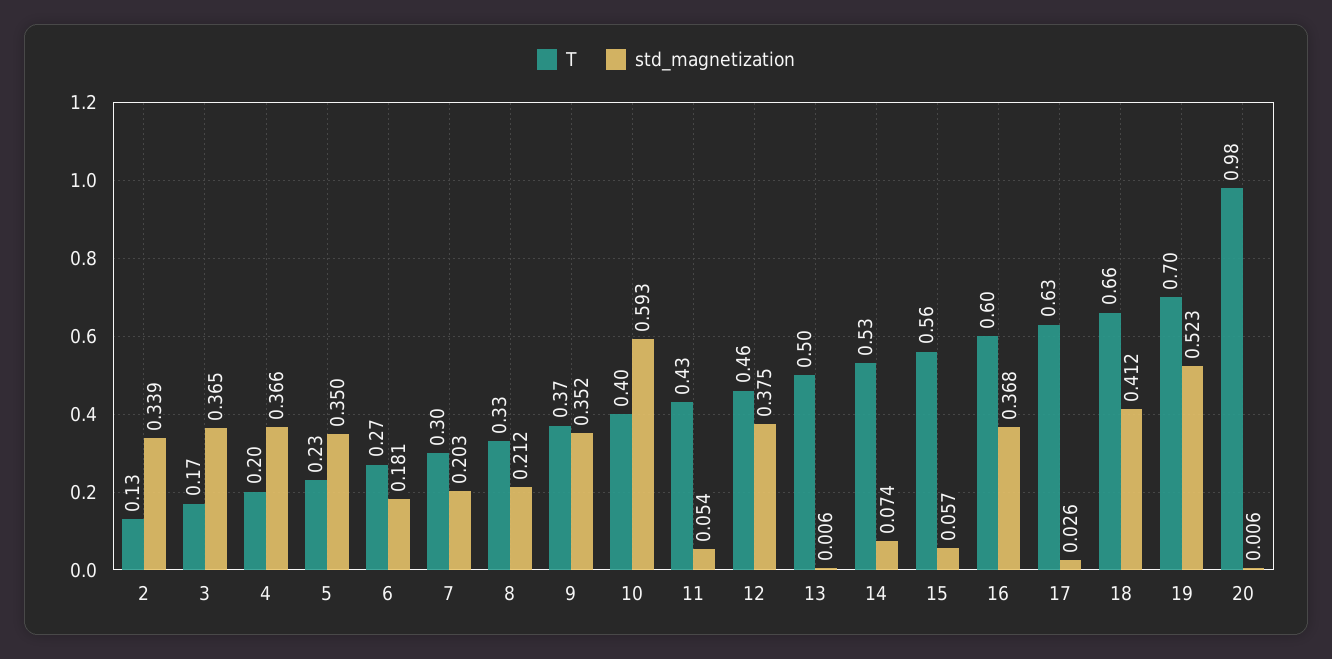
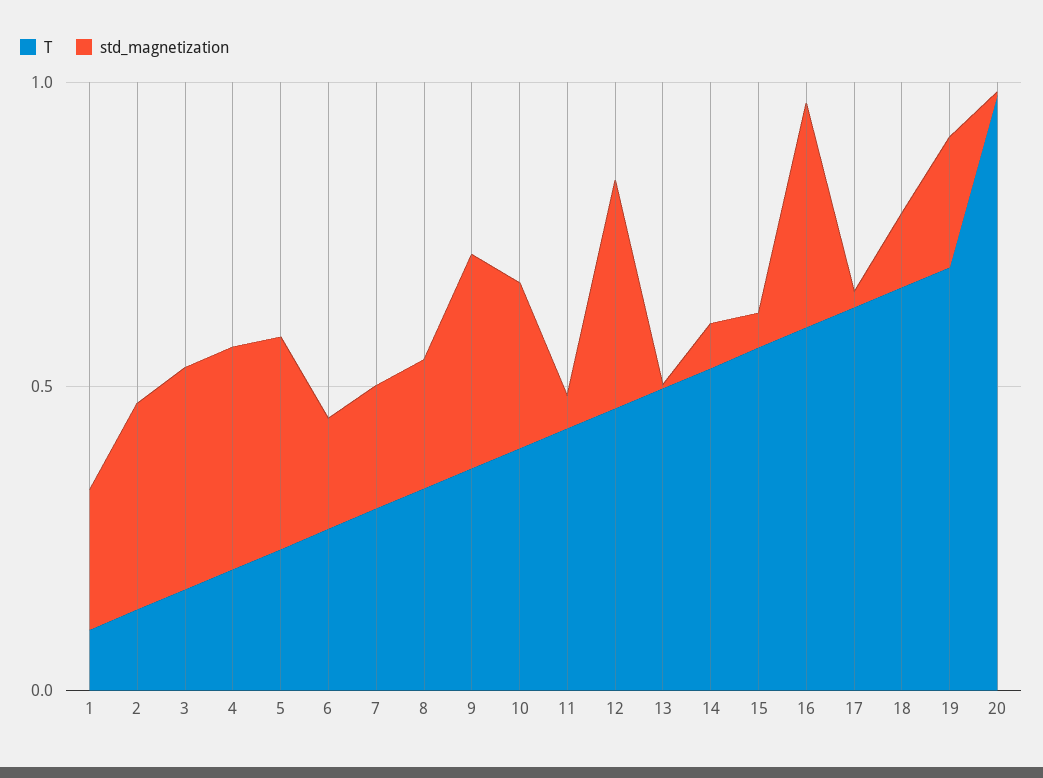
  {
    "T": {
      "2": 0.13,
      "3": 0.17,
      "4": 0.2,
      "5": 0.23,
      "6": 0.27,
      "7": 0.3,
      "8": 0.33,
      "9": 0.37,
      "10": 0.4,
      "11": 0.43,
      "12": 0.46,
      "13": 0.5,
      "14": 0.53,
      "15": 0.56,
      "16": 0.6,
      "17": 0.63,
      "18": 0.66,
      "19": 0.7,
-     "20": 0.98
+     "20": 0.98,
+     "1": 0.1
    },
    "std_magnetization": {
      "2": 0.339,
      "3": 0.365,
      "4": 0.366,
      "5": 0.35,
      "6": 0.181,
      "7": 0.203,
      "8": 0.212,
      "9": 0.352,
-     "10": 0.593,
+     "10": 0.3,
      "11": 0.054,
      "12": 0.375,
      "13": 0.006,
      "14": 0.074,
      "15": 0.057,
      "16": 0.368,
      "17": 0.026,
-     "18": 0.412,
+     "18": 0.1,
-     "19": 0.523,
+     "19": 0.2,
-     "20": 0.006
+     "20": 0.006,
+     "1": 0.2
    }
  }

